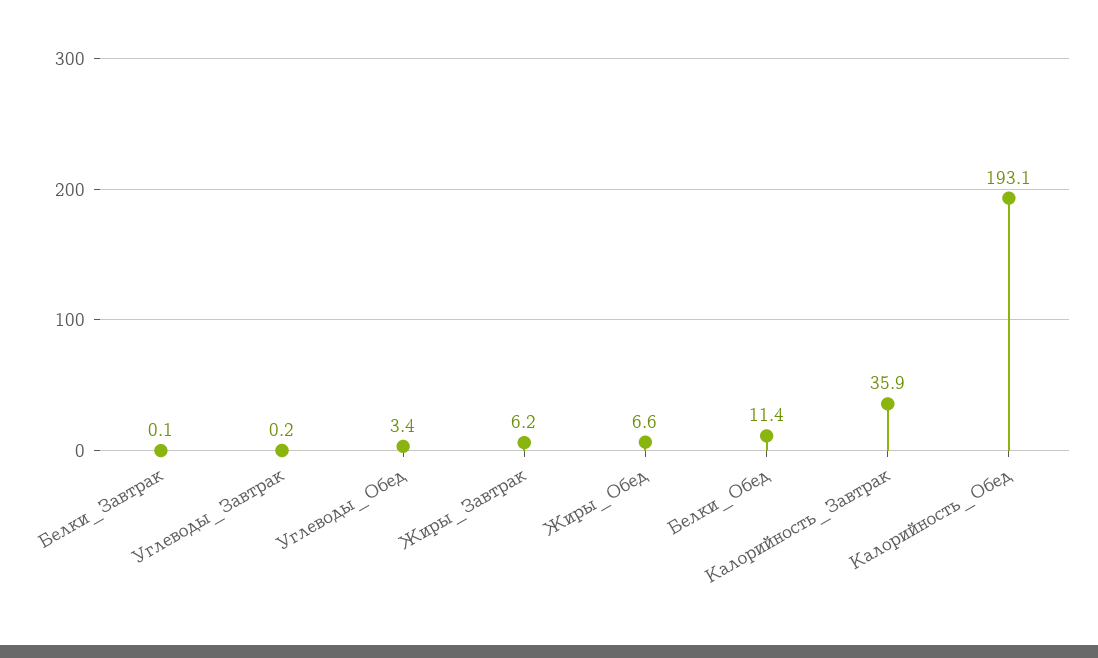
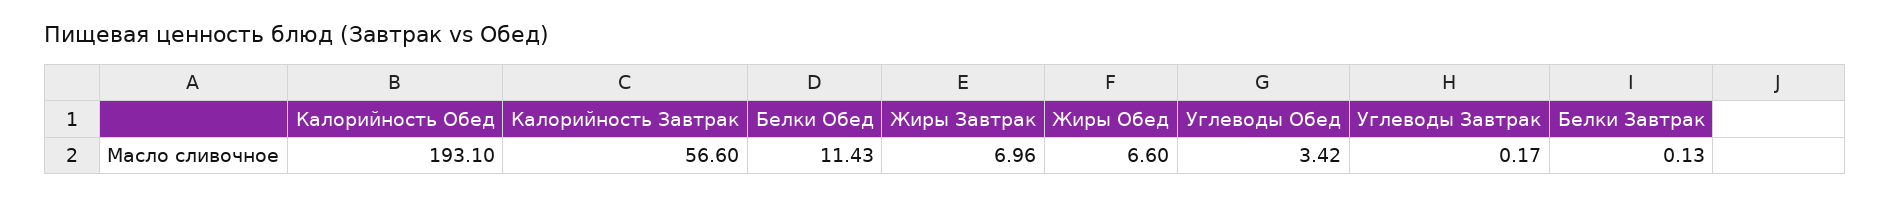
  {
    "Белки_Завтрак": 0.13,
    "Углеводы_Завтрак": 0.17,
    "Углеводы_Обед": 3.42,
-   "Жиры_Завтрак": 6.2,
+   "Жиры_Завтрак": 6.96,
    "Жиры_Обед": 6.6,
    "Белки_Обед": 11.43,
-   "Калорийность_Завтрак": 35.9,
+   "Калорийность_Завтрак": 56.6,
    "Калорийность_Обед": 193.1
  }

